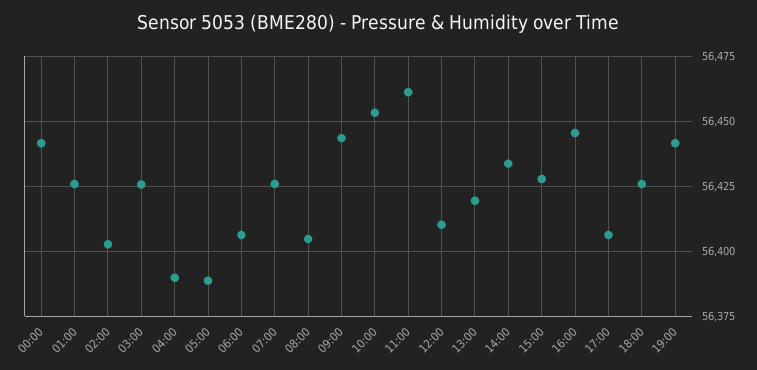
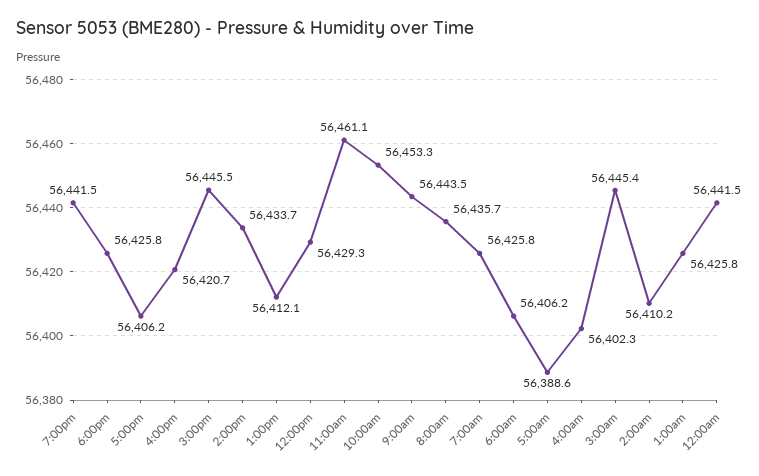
  {
    "00:00": 56441.5,
    "01:00": 56425.8,
-   "02:00": 56402.5,
+   "02:00": 56410.2,
-   "03:00": 56425,
+   "03:00": 56445.4,
-   "04:00": 56390,
+   "04:00": 56402.3,
    "05:00": 56388.6,
    "06:00": 56406.2,
    "07:00": 56425.8,
-   "08:00": 56405,
+   "08:00": 56435.7,
    "09:00": 56443.5,
    "10:00": 56453.3,
    "11:00": 56461.1,
-   "12:00": 56410,
+   "12:00": 56429.3,
-   "13:00": 56420,
+   "13:00": 56412.1,
    "14:00": 56433.7,
-   "15:00": 56427.5,
+   "15:00": 56445.5,
-   "16:00": 56445,
+   "16:00": 56420.7,
    "17:00": 56406.2,
    "18:00": 56425.8,
    "19:00": 56441.5
  }

